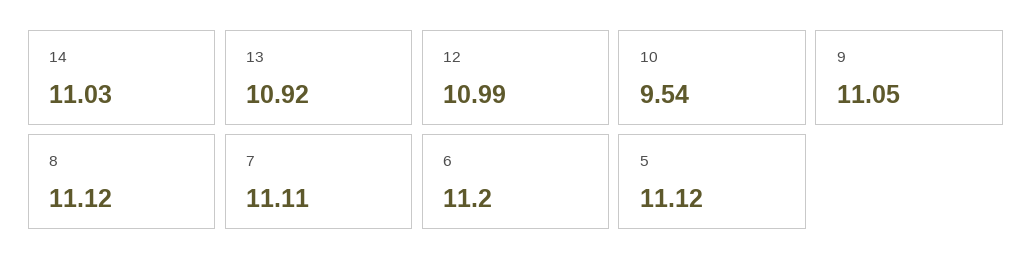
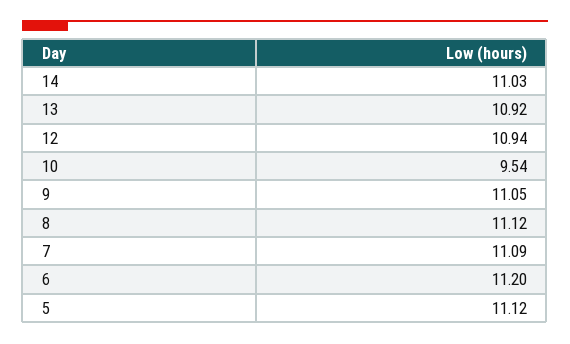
  {
    "14": 11.03,
    "13": 10.92,
-   "12": 10.99,
+   "12": 10.94,
    "10": 9.54,
    "9": 11.05,
    "8": 11.12,
-   "7": 11.11,
+   "7": 11.09,
    "6": 11.2,
    "5": 11.12
  }

